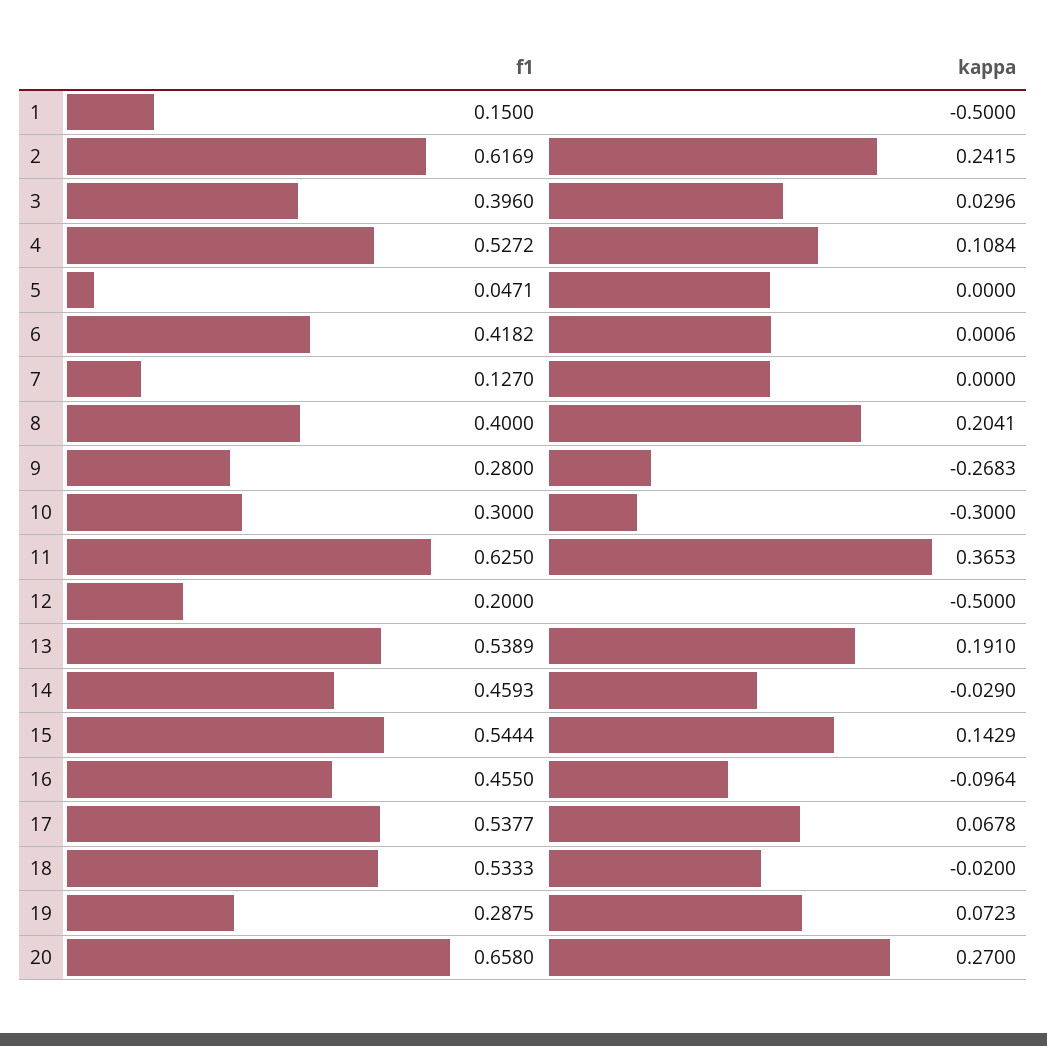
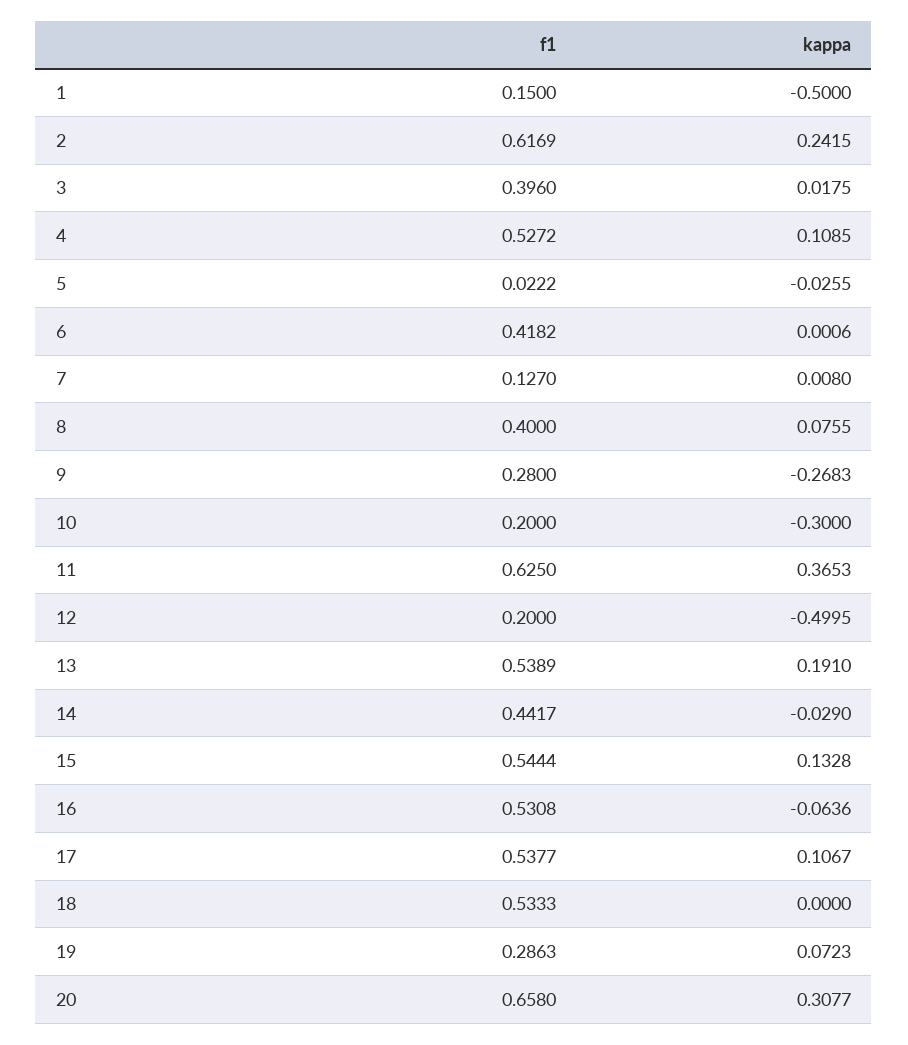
  {
    "f1": {
      "1": 0.15,
      "2": 0.6169,
      "3": 0.396,
      "4": 0.5272,
-     "5": 0.0471,
+     "5": 0.0222,
      "6": 0.4182,
      "7": 0.127,
      "8": 0.4,
      "9": 0.28,
-     "10": 0.3,
+     "10": 0.2,
      "11": 0.625,
      "12": 0.2,
      "13": 0.5389,
-     "14": 0.4593,
+     "14": 0.4417,
      "15": 0.5444,
-     "16": 0.455,
+     "16": 0.5308,
      "17": 0.5377,
      "18": 0.5333,
-     "19": 0.2875,
+     "19": 0.2863,
      "20": 0.658
    },
    "kappa": {
      "1": -0.5,
      "2": 0.2415,
-     "3": 0.0296,
+     "3": 0.0175,
-     "4": 0.1084,
+     "4": 0.1085,
-     "5": 0,
+     "5": -0.0255,
      "6": 0.0006,
-     "7": 0,
+     "7": 0.008,
-     "8": 0.2041,
+     "8": 0.0755,
      "9": -0.2683,
      "10": -0.3,
      "11": 0.3653,
-     "12": -0.5,
+     "12": -0.4995,
      "13": 0.191,
      "14": -0.029,
-     "15": 0.1429,
+     "15": 0.1328,
-     "16": -0.0964,
+     "16": -0.0636,
-     "17": 0.0678,
+     "17": 0.1067,
-     "18": -0.02,
+     "18": 0,
      "19": 0.0723,
-     "20": 0.27
+     "20": 0.3077
    }
  }

